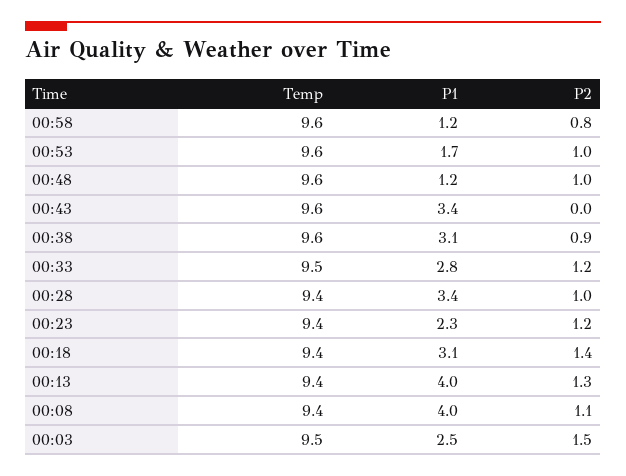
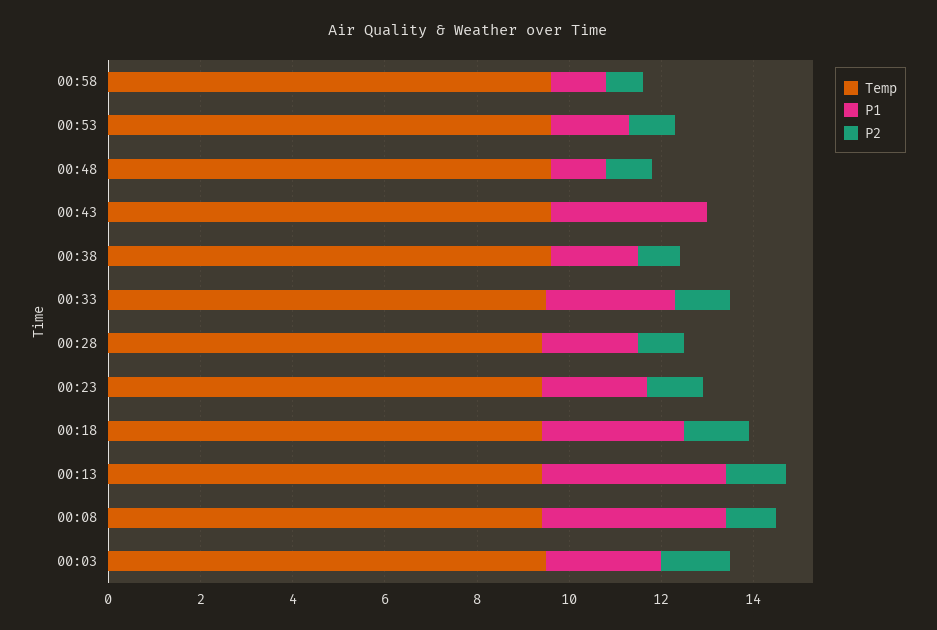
  {
    "Temp": {
      "00:58": 9.6,
      "00:53": 9.6,
      "00:48": 9.6,
      "00:43": 9.6,
      "00:38": 9.6,
      "00:33": 9.5,
      "00:28": 9.4,
      "00:23": 9.4,
      "00:18": 9.4,
      "00:13": 9.4,
      "00:08": 9.4,
      "00:03": 9.5
    },
    "P1": {
      "00:58": 1.2,
      "00:53": 1.7,
      "00:48": 1.2,
      "00:43": 3.4,
-     "00:38": 3.1,
+     "00:38": 2,
      "00:33": 2.8,
-     "00:28": 3.4,
+     "00:28": 2,
      "00:23": 2.3,
      "00:18": 3.1,
      "00:13": 4,
      "00:08": 4,
      "00:03": 2.5
    },
    "P2": {
      "00:58": 0.8,
      "00:53": 1,
      "00:48": 1,
      "00:43": 0,
      "00:38": 0.9,
      "00:33": 1.2,
      "00:28": 1,
      "00:23": 1.2,
      "00:18": 1.4,
      "00:13": 1.3,
      "00:08": 1.1,
      "00:03": 1.5
    }
  }

